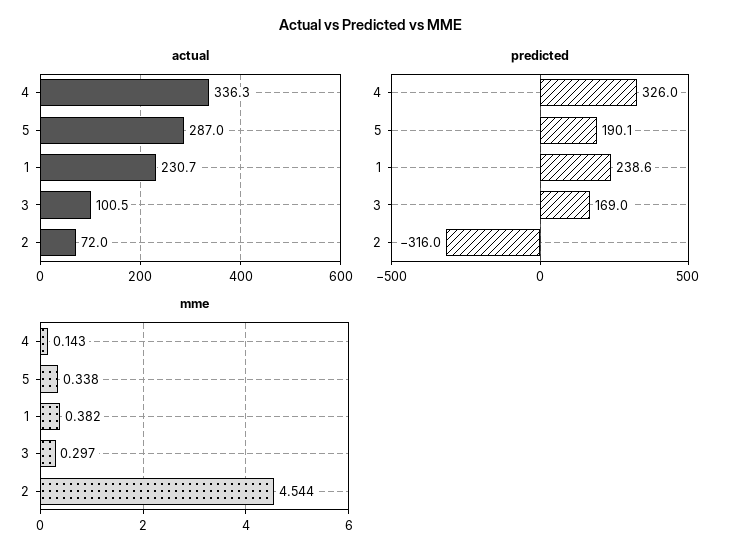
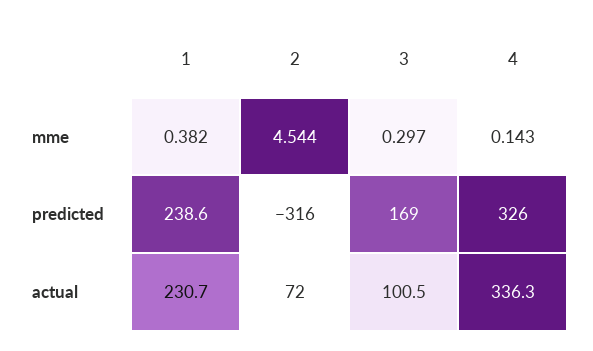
  {
    "actual": {
      "4": 336.3,
-     "5": 287,
      "1": 230.7,
      "3": 100.5,
      "2": 72
    },
    "predicted": {
      "4": 326,
-     "5": 190.1,
      "1": 238.6,
      "3": 169,
      "2": -316
    },
    "mme": {
      "4": 0.143,
-     "5": 0.338,
      "1": 0.382,
      "3": 0.297,
      "2": 4.544
    }
  }

